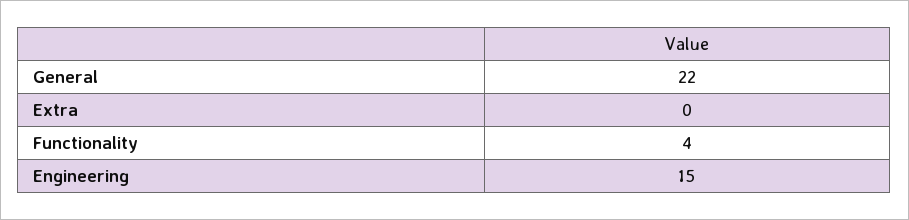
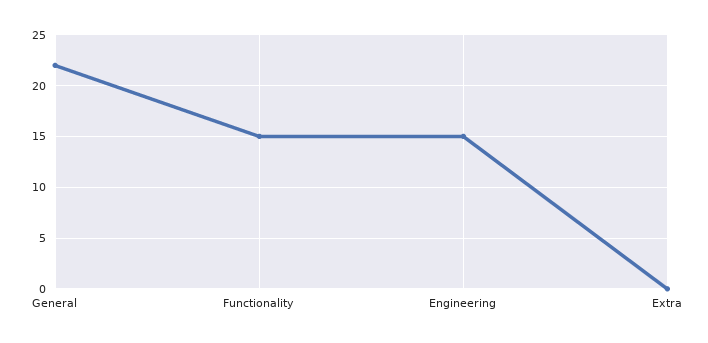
  {
    "General": 22,
    "Extra": 0,
-   "Functionality": 4,
+   "Functionality": 15,
    "Engineering": 15
  }

